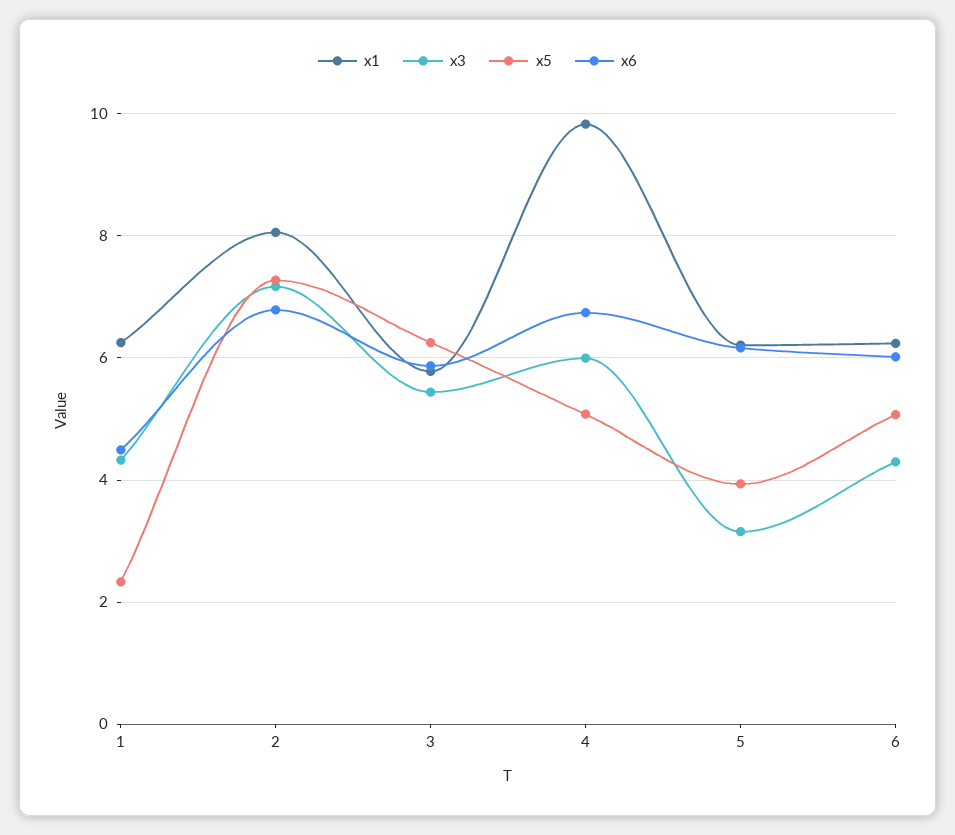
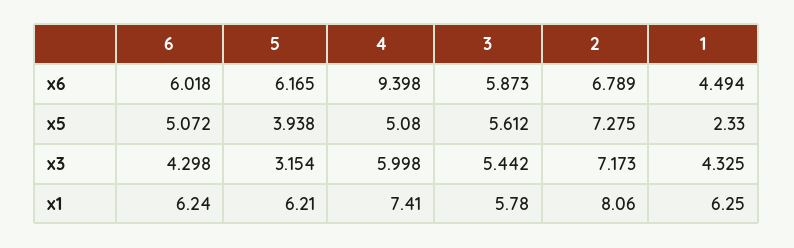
  {
    "x1": {
      "1": 6.25,
      "2": 8.06,
      "3": 5.78,
-     "4": 9.8,
+     "4": 7.41,
      "5": 6.21,
      "6": 6.24
    },
    "x3": {
      "1": 4.325,
      "2": 7.173,
      "3": 5.442,
      "4": 5.998,
      "5": 3.154,
      "6": 4.298
    },
    "x5": {
      "1": 2.33,
      "2": 7.275,
-     "3": 6.2,
+     "3": 5.612,
      "4": 5.08,
      "5": 3.938,
      "6": 5.072
    },
    "x6": {
      "1": 4.494,
      "2": 6.789,
      "3": 5.873,
-     "4": 6.8,
+     "4": 9.398,
      "5": 6.165,
      "6": 6.018
    }
  }

